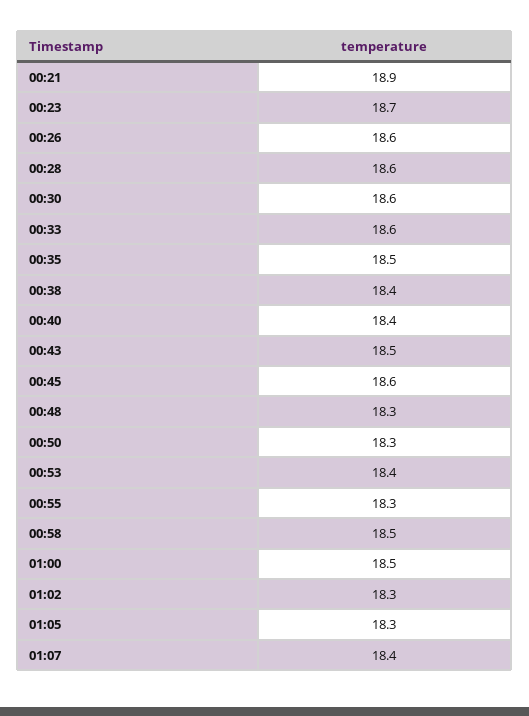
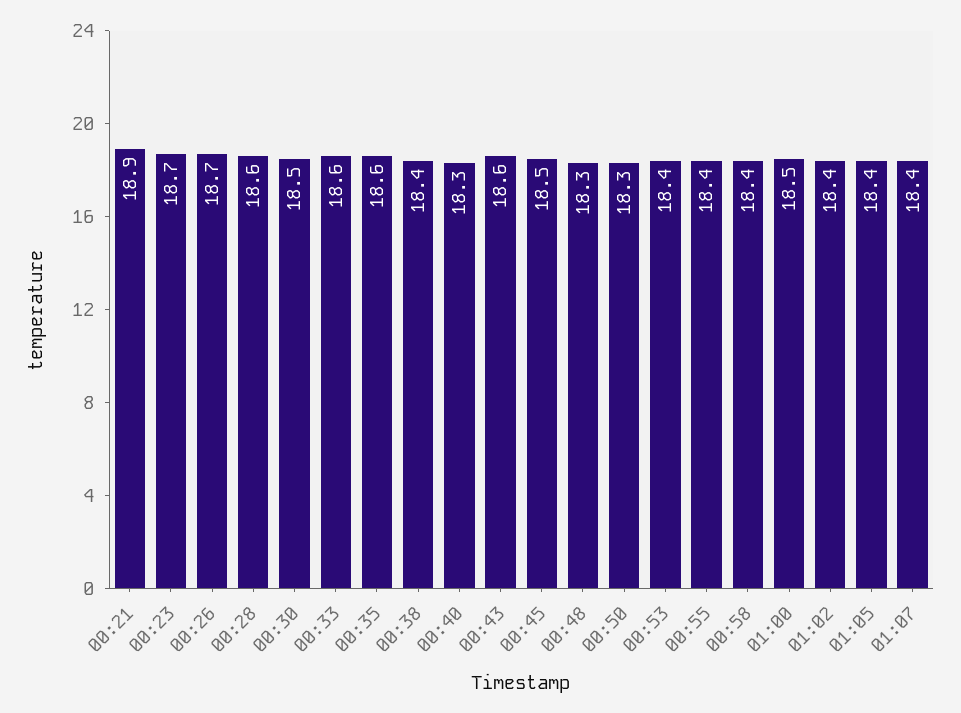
  {
    "00:21": 18.9,
    "00:23": 18.7,
-   "00:26": 18.6,
+   "00:26": 18.7,
    "00:28": 18.6,
-   "00:30": 18.6,
+   "00:30": 18.5,
    "00:33": 18.6,
-   "00:35": 18.5,
+   "00:35": 18.6,
    "00:38": 18.4,
-   "00:40": 18.4,
+   "00:40": 18.3,
-   "00:43": 18.5,
+   "00:43": 18.6,
-   "00:45": 18.6,
+   "00:45": 18.5,
    "00:48": 18.3,
    "00:50": 18.3,
    "00:53": 18.4,
-   "00:55": 18.3,
+   "00:55": 18.4,
-   "00:58": 18.5,
+   "00:58": 18.4,
    "01:00": 18.5,
-   "01:02": 18.3,
+   "01:02": 18.4,
-   "01:05": 18.3,
+   "01:05": 18.4,
    "01:07": 18.4
  }

